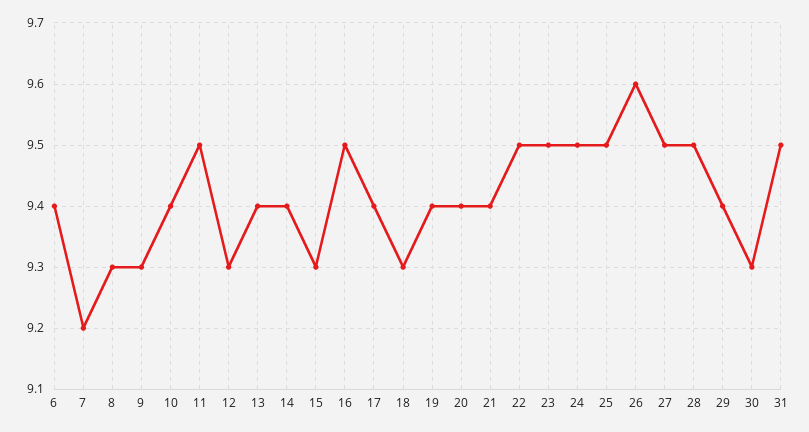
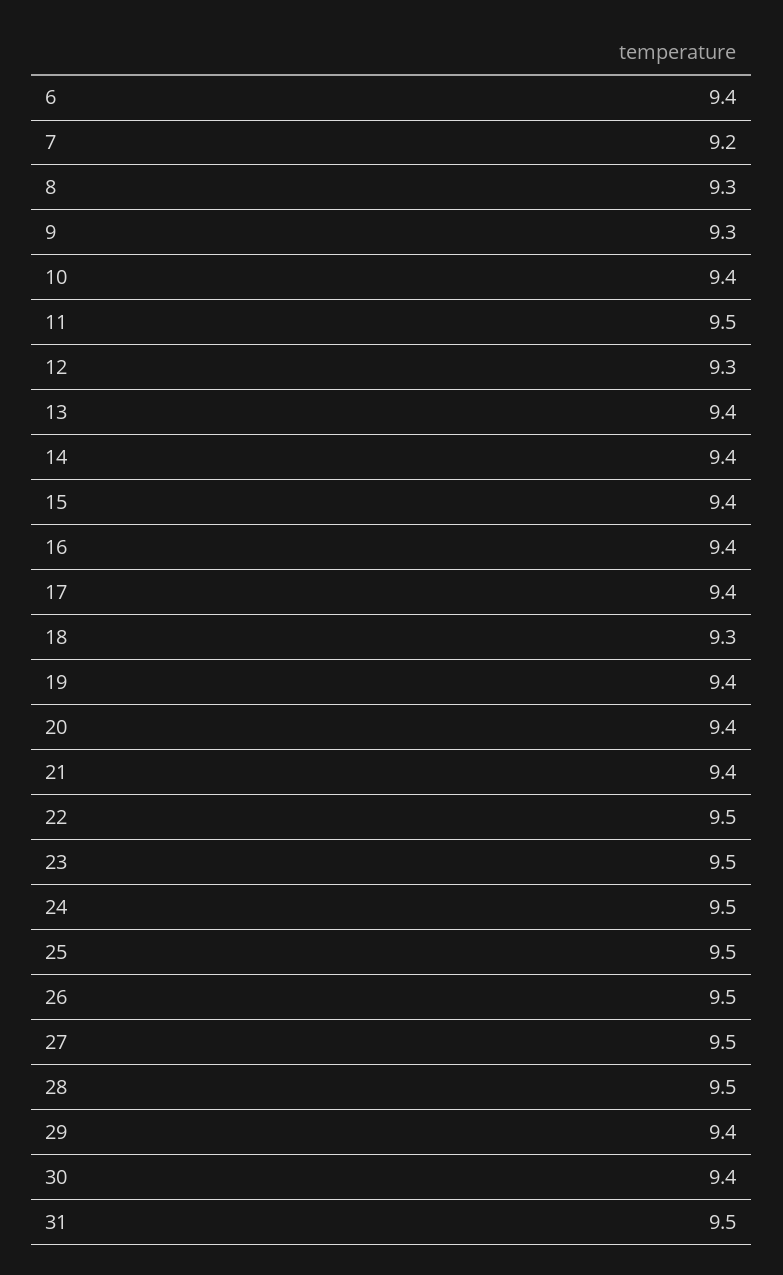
  {
    "6": 9.4,
    "7": 9.2,
    "8": 9.3,
    "9": 9.3,
    "10": 9.4,
    "11": 9.5,
    "12": 9.3,
    "13": 9.4,
    "14": 9.4,
-   "15": 9.3,
+   "15": 9.4,
-   "16": 9.5,
+   "16": 9.4,
    "17": 9.4,
    "18": 9.3,
    "19": 9.4,
    "20": 9.4,
    "21": 9.4,
    "22": 9.5,
    "23": 9.5,
    "24": 9.5,
    "25": 9.5,
-   "26": 9.6,
+   "26": 9.5,
    "27": 9.5,
    "28": 9.5,
    "29": 9.4,
-   "30": 9.3,
+   "30": 9.4,
    "31": 9.5
  }

